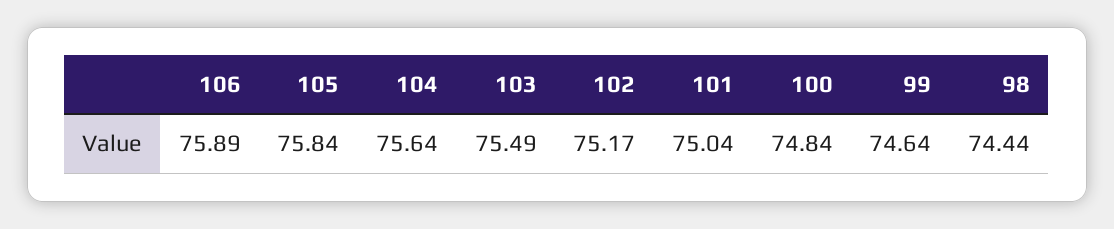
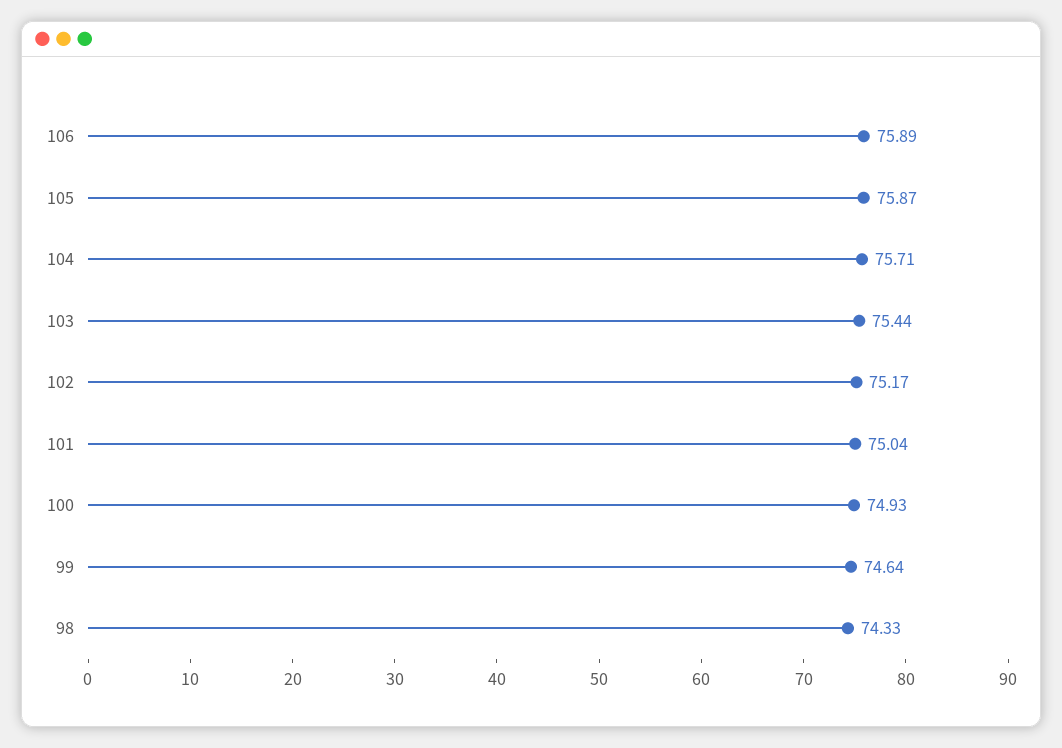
  {
    "106": 75.89,
-   "105": 75.84,
+   "105": 75.87,
-   "104": 75.64,
+   "104": 75.71,
-   "103": 75.49,
+   "103": 75.44,
    "102": 75.17,
    "101": 75.04,
-   "100": 74.84,
+   "100": 74.93,
    "99": 74.64,
-   "98": 74.44
+   "98": 74.33
  }

